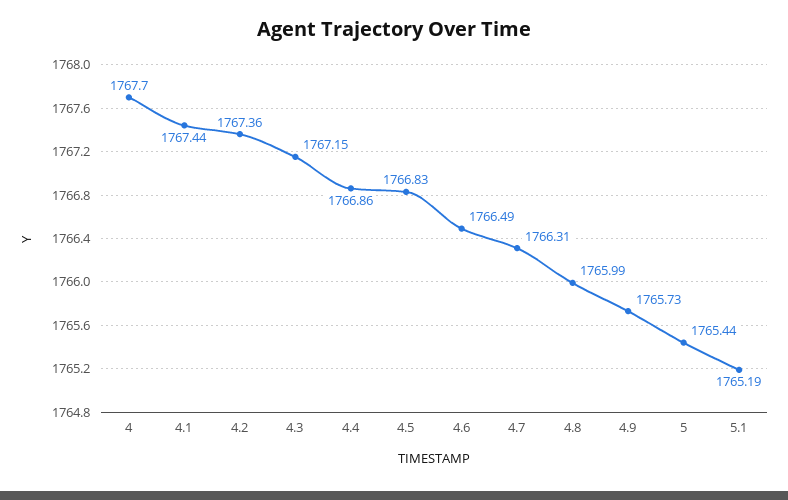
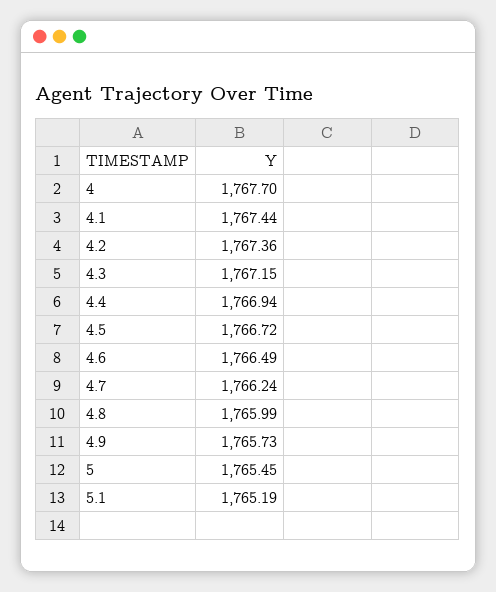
  {
    "4": 1767.7,
    "4.1": 1767.44,
    "4.2": 1767.36,
    "4.3": 1767.15,
-   "4.4": 1766.86,
+   "4.4": 1766.94,
-   "4.5": 1766.83,
+   "4.5": 1766.72,
    "4.6": 1766.49,
-   "4.7": 1766.31,
+   "4.7": 1766.24,
    "4.8": 1765.99,
    "4.9": 1765.73,
-   "5": 1765.44,
+   "5": 1765.45,
    "5.1": 1765.19
  }

